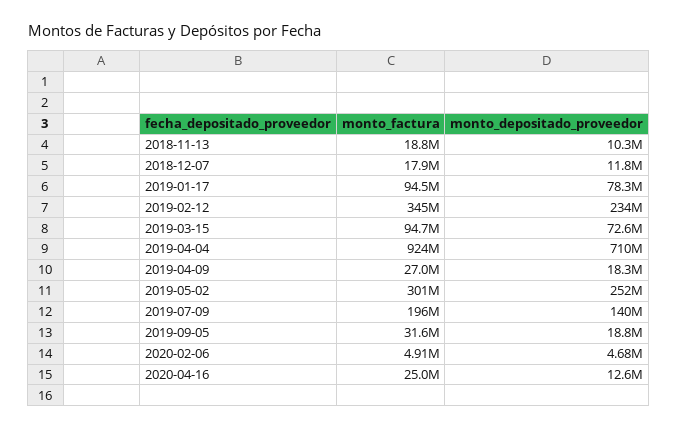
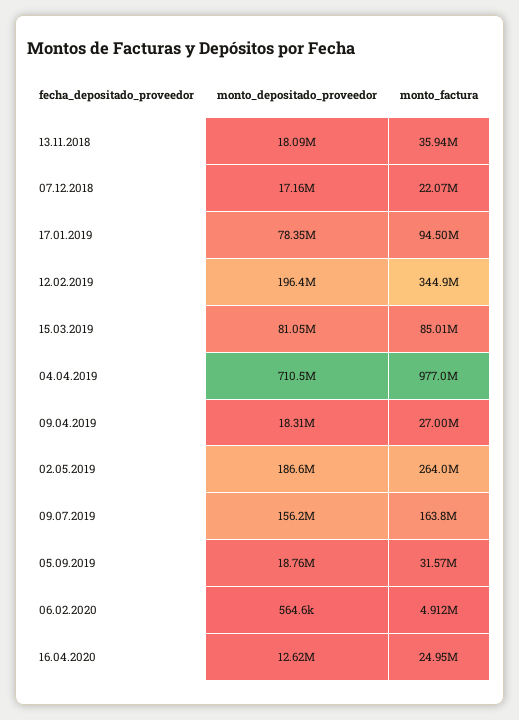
  {
    "monto_factura": {
-     "2018-11-13": 18800000,
+     "2018-11-13": 35940000,
-     "2018-12-07": 17900000,
+     "2018-12-07": 22070000,
      "2019-01-17": 94500000,
      "2019-02-12": 344900000,
-     "2019-03-15": 94700000,
+     "2019-03-15": 85010000,
-     "2019-04-04": 924000000,
+     "2019-04-04": 977000000,
      "2019-04-09": 27000000,
-     "2019-05-02": 301000000,
+     "2019-05-02": 264000000,
-     "2019-07-09": 196000000,
+     "2019-07-09": 163800000,
      "2019-09-05": 31570000,
      "2020-02-06": 4912000,
      "2020-04-16": 24950000
    },
    "monto_depositado_proveedor": {
-     "2018-11-13": 10300000,
+     "2018-11-13": 18090000,
-     "2018-12-07": 11800000,
+     "2018-12-07": 17160000,
      "2019-01-17": 78350000,
-     "2019-02-12": 234000000,
+     "2019-02-12": 196400000,
-     "2019-03-15": 72600000,
+     "2019-03-15": 81050000,
      "2019-04-04": 710500000,
      "2019-04-09": 18310000,
-     "2019-05-02": 252000000,
+     "2019-05-02": 186600000,
-     "2019-07-09": 140000000,
+     "2019-07-09": 156200000,
      "2019-09-05": 18760000,
-     "2020-02-06": 4680000,
+     "2020-02-06": 564600,
      "2020-04-16": 12620000
    }
  }

